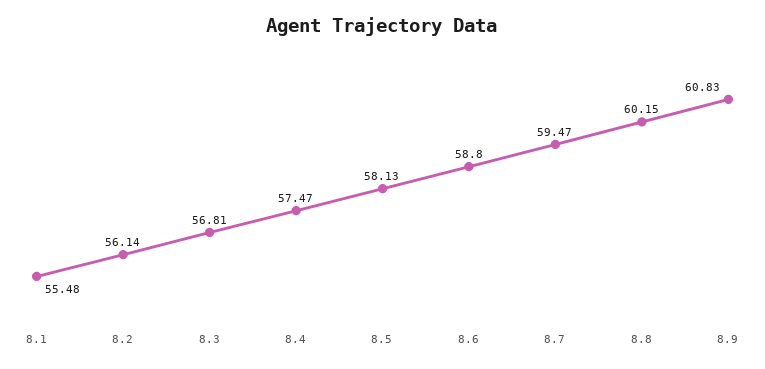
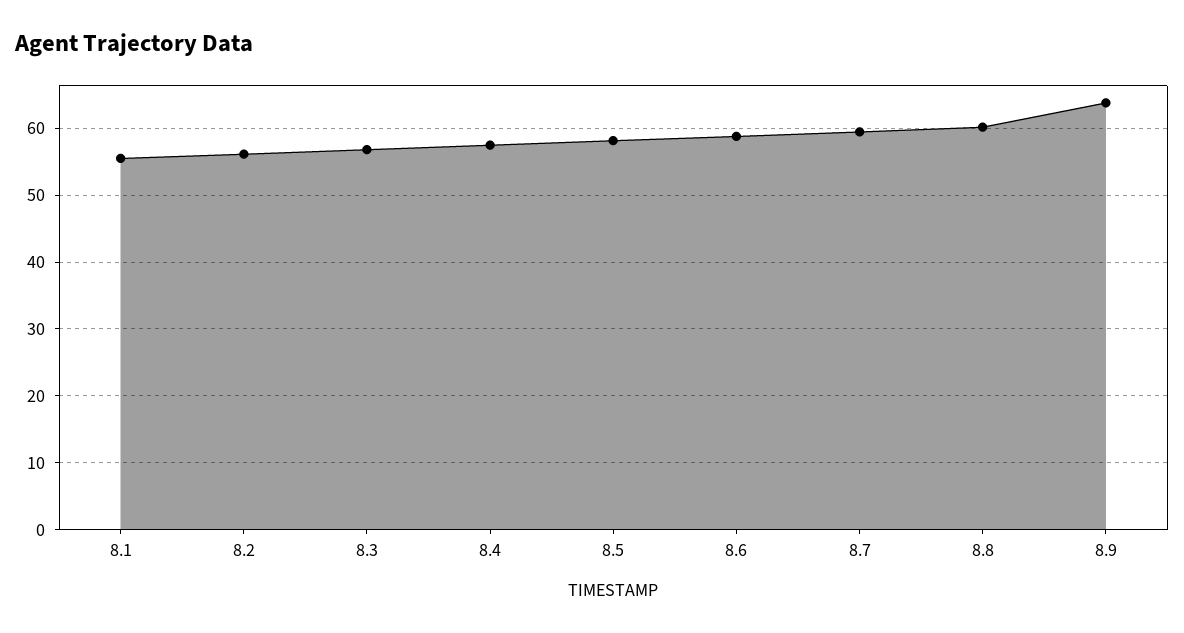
  {
    "8.1": 55.48,
    "8.2": 56.14,
    "8.3": 56.81,
    "8.4": 57.47,
    "8.5": 58.13,
    "8.6": 58.8,
    "8.7": 59.47,
    "8.8": 60.15,
-   "8.9": 60.83
+   "8.9": 64
  }

